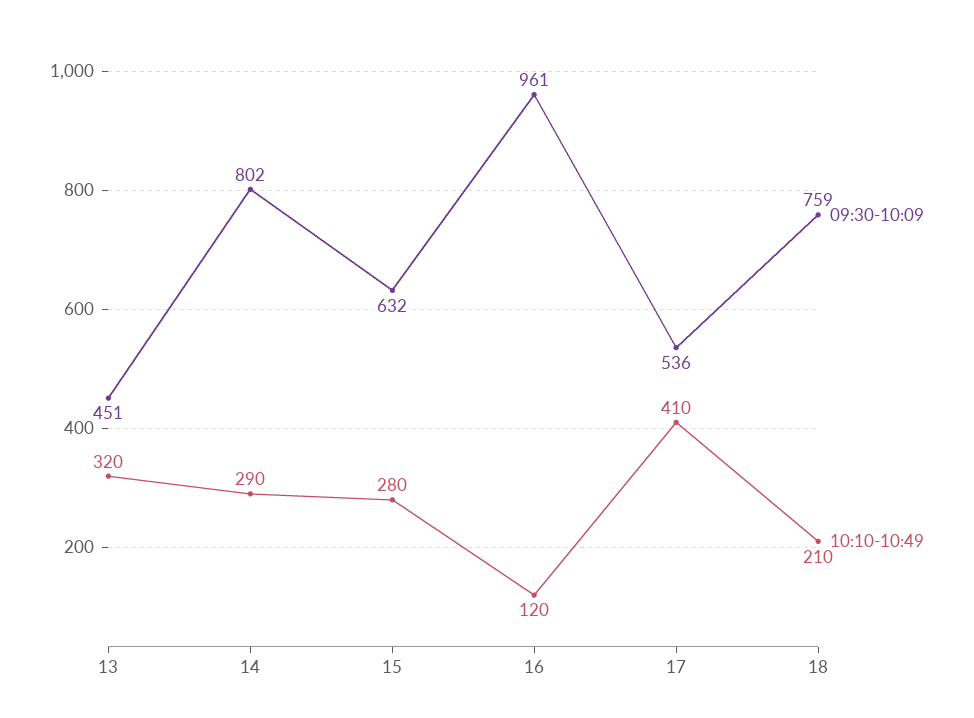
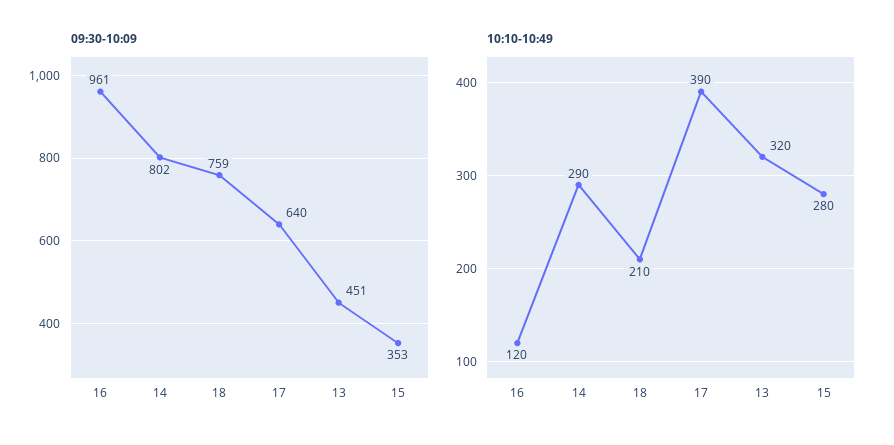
  {
    "09:30-10:09": {
      "13": 451,
      "14": 802,
-     "15": 632,
+     "15": 353,
      "16": 961,
-     "17": 536,
+     "17": 640,
      "18": 759
    },
    "10:10-10:49": {
      "13": 320,
      "14": 290,
      "15": 280,
      "16": 120,
-     "17": 410,
+     "17": 390,
      "18": 210
    }
  }

